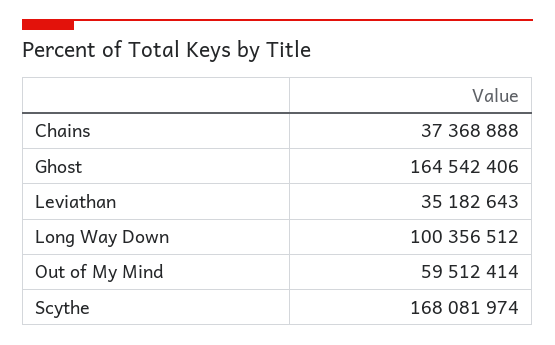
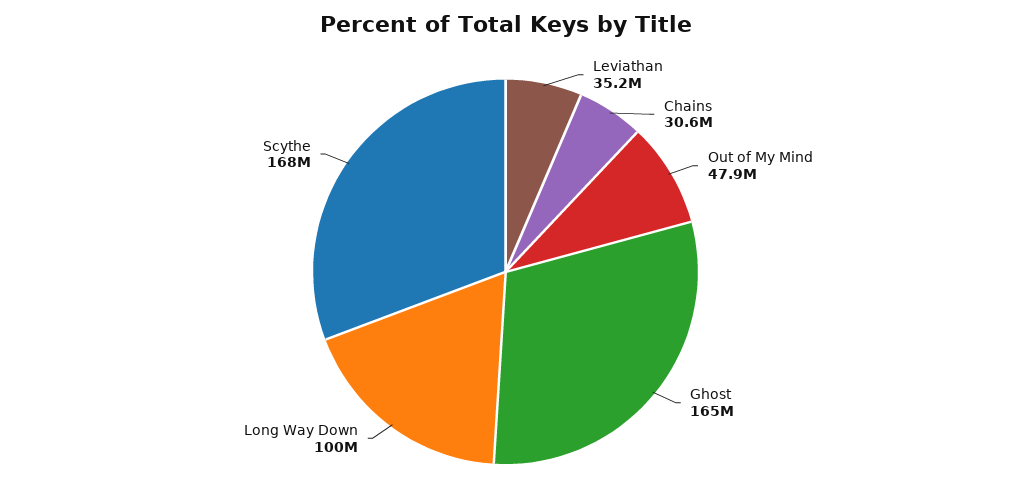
  {
-   "Chains": 37368888,
+   "Chains": 30600000,
    "Ghost": 164542406,
    "Leviathan": 35182643,
    "Long Way Down": 100356512,
-   "Out of My Mind": 59512414,
+   "Out of My Mind": 47900000,
    "Scythe": 168081974
  }

